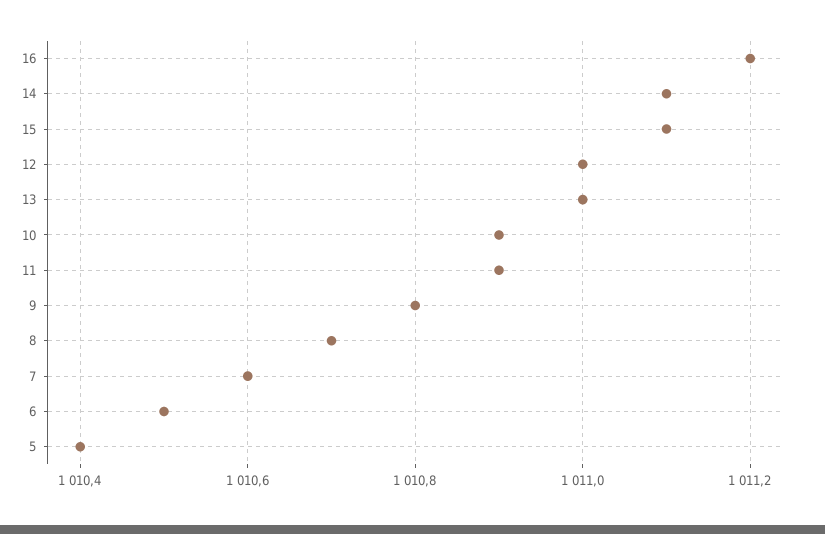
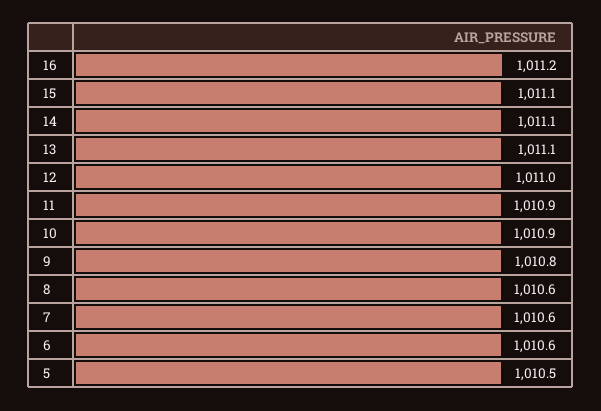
  {
    "16": 1011.2,
    "14": 1011.1,
    "15": 1011.1,
    "12": 1011,
-   "13": 1011,
+   "13": 1011.1,
    "10": 1010.9,
    "11": 1010.9,
    "9": 1010.8,
-   "8": 1010.7,
+   "8": 1010.6,
    "7": 1010.6,
-   "6": 1010.5,
+   "6": 1010.6,
-   "5": 1010.4
+   "5": 1010.5
  }

